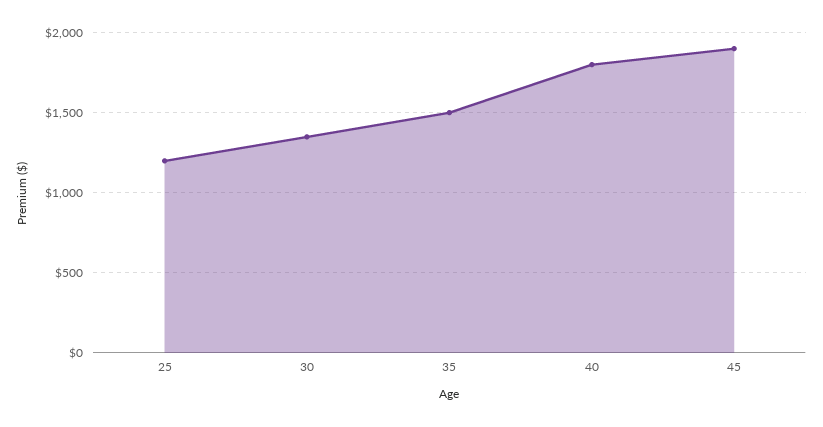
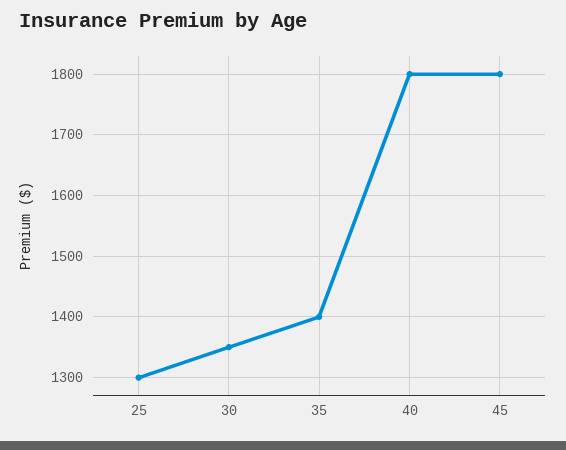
  {
-   "25": 1200,
+   "25": 1300,
    "30": 1350,
-   "35": 1500,
+   "35": 1400,
    "40": 1800,
-   "45": 1900
+   "45": 1800
  }

